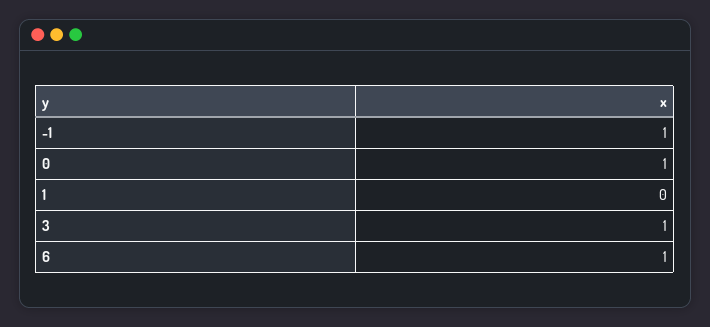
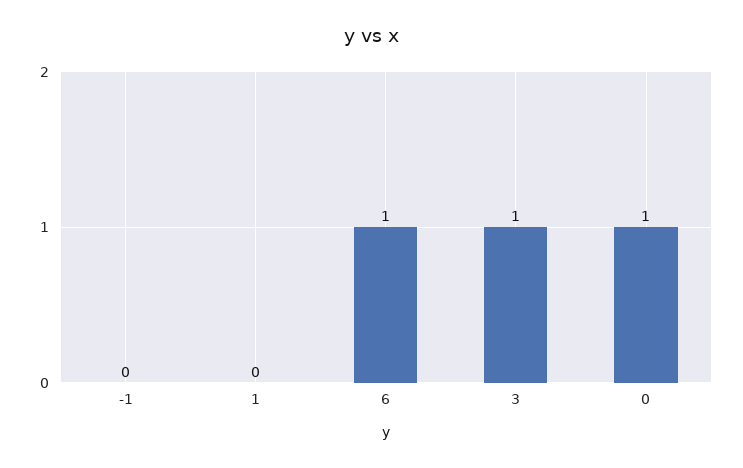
  {
-   "-1": 1,
+   "-1": 0,
    "0": 1,
    "1": 0,
    "3": 1,
    "6": 1
  }

